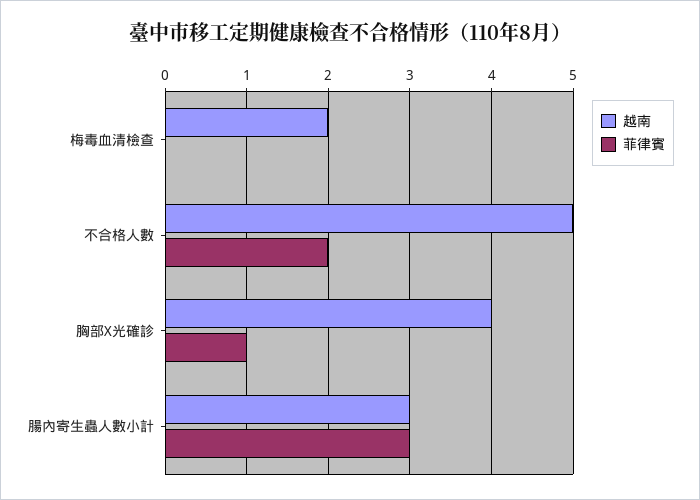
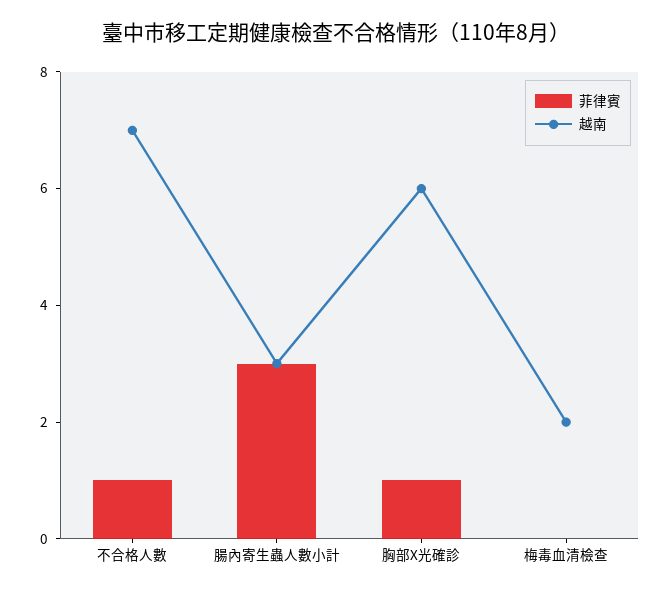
  {
    "越南": {
      "梅毒血清檢查": 2,
-     "不合格人數": 5,
+     "不合格人數": 7,
-     "胸部X光確診": 4,
+     "胸部X光確診": 6,
      "腸內寄生蟲人數小計": 3
    },
    "菲律賓": {
      "梅毒血清檢查": 0,
-     "不合格人數": 2,
+     "不合格人數": 1,
      "胸部X光確診": 1,
      "腸內寄生蟲人數小計": 3
    }
  }

